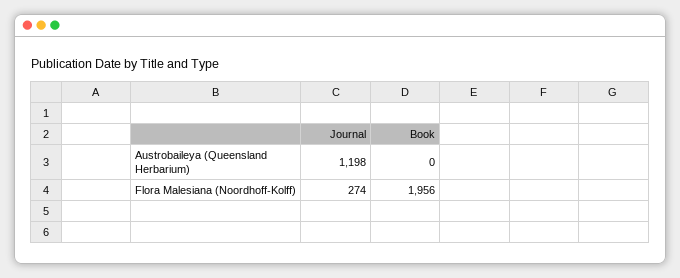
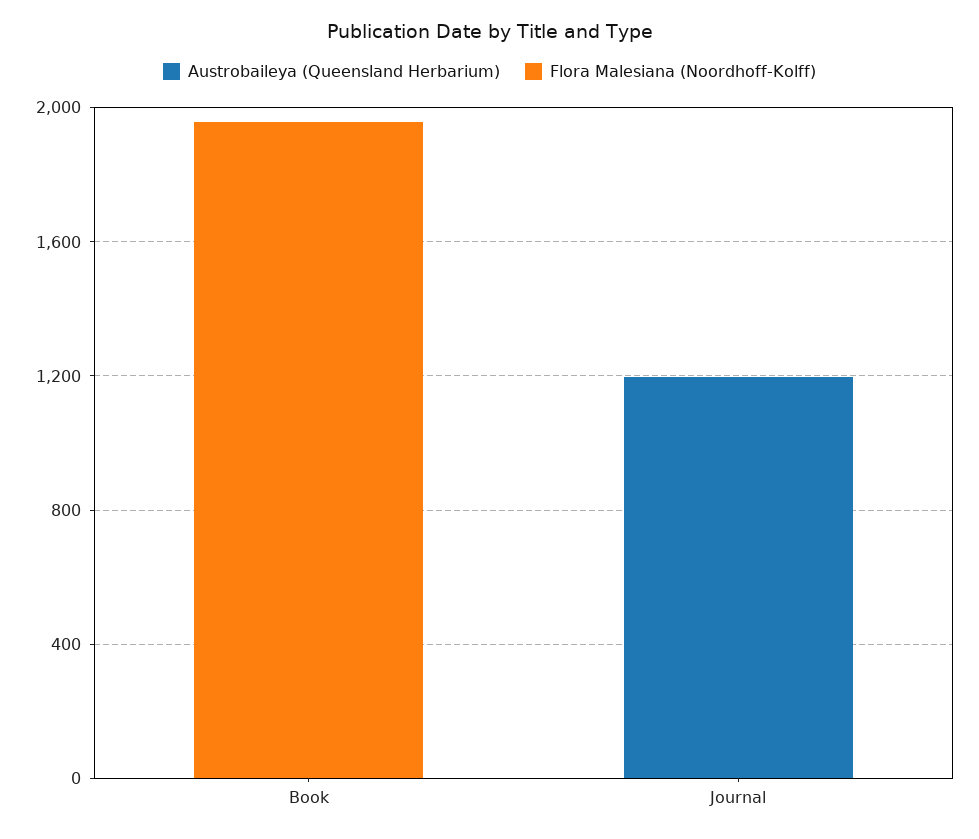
  {
    "Austrobaileya (Queensland Herbarium)": {
      "Journal": 1198,
      "Book": 0
    },
    "Flora Malesiana (Noordhoff-Kolff)": {
-     "Journal": 274,
+     "Journal": 0,
      "Book": 1956
    }
  }

